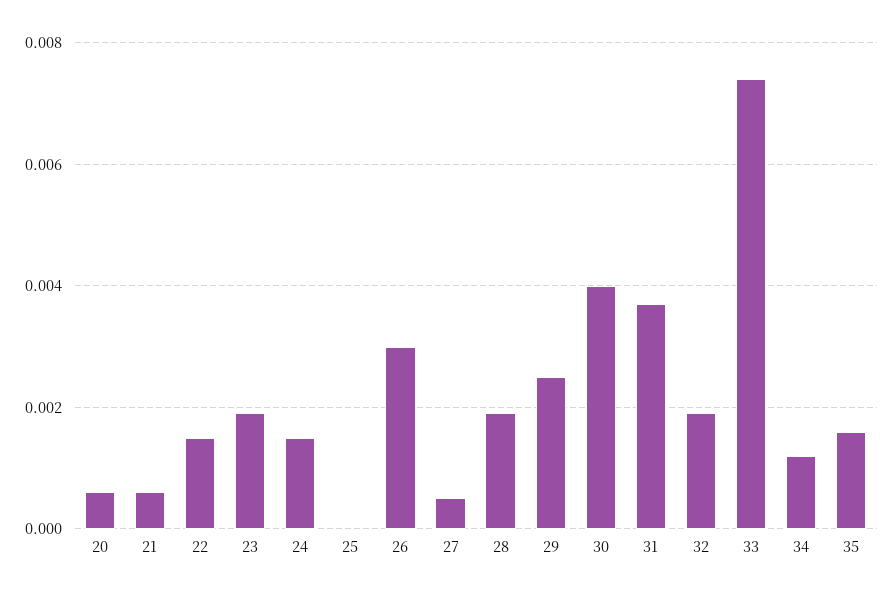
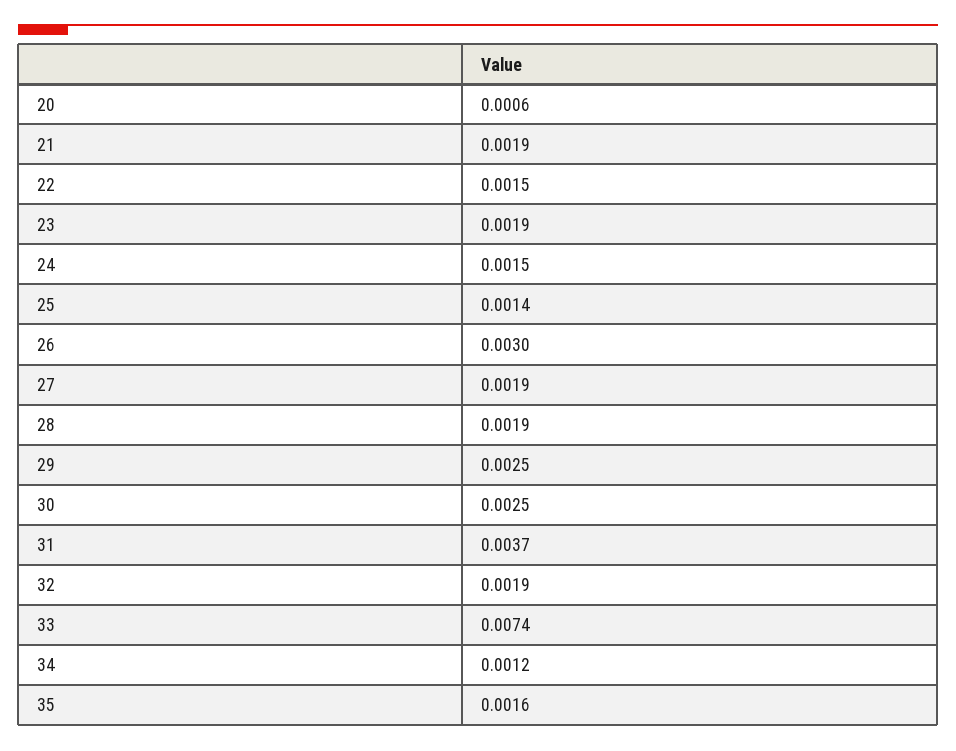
  {
    "20": 0.0006,
-   "21": 0.0005,
+   "21": 0.0019,
    "22": 0.0015,
    "23": 0.0019,
    "24": 0.0015,
-   "25": 0,
+   "25": 0.0014,
    "26": 0.003,
-   "27": 0.0005,
+   "27": 0.0019,
    "28": 0.0019,
    "29": 0.0025,
-   "30": 0.004,
+   "30": 0.0025,
    "31": 0.0037,
    "32": 0.0019,
    "33": 0.0074,
    "34": 0.0012,
    "35": 0.0016
  }

